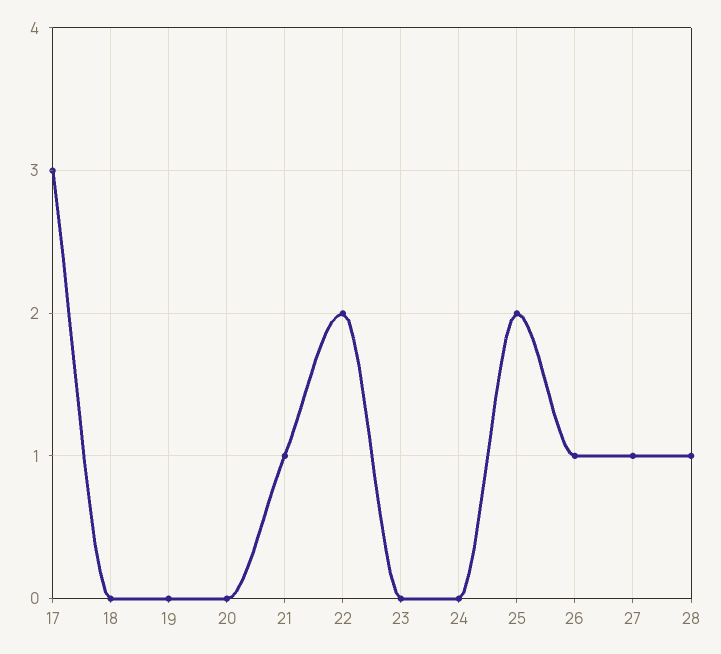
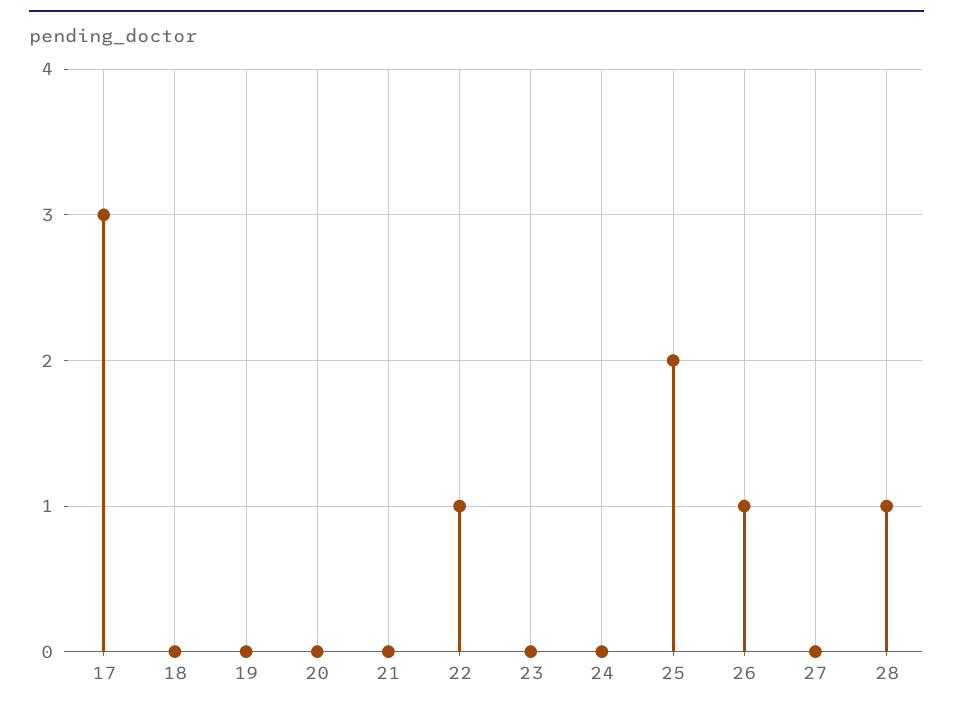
  {
    "17": 3,
    "18": 0,
    "19": 0,
    "20": 0,
-   "21": 1,
+   "21": 0,
-   "22": 2,
+   "22": 1,
    "23": 0,
    "24": 0,
    "25": 2,
    "26": 1,
-   "27": 1,
+   "27": 0,
    "28": 1
  }

